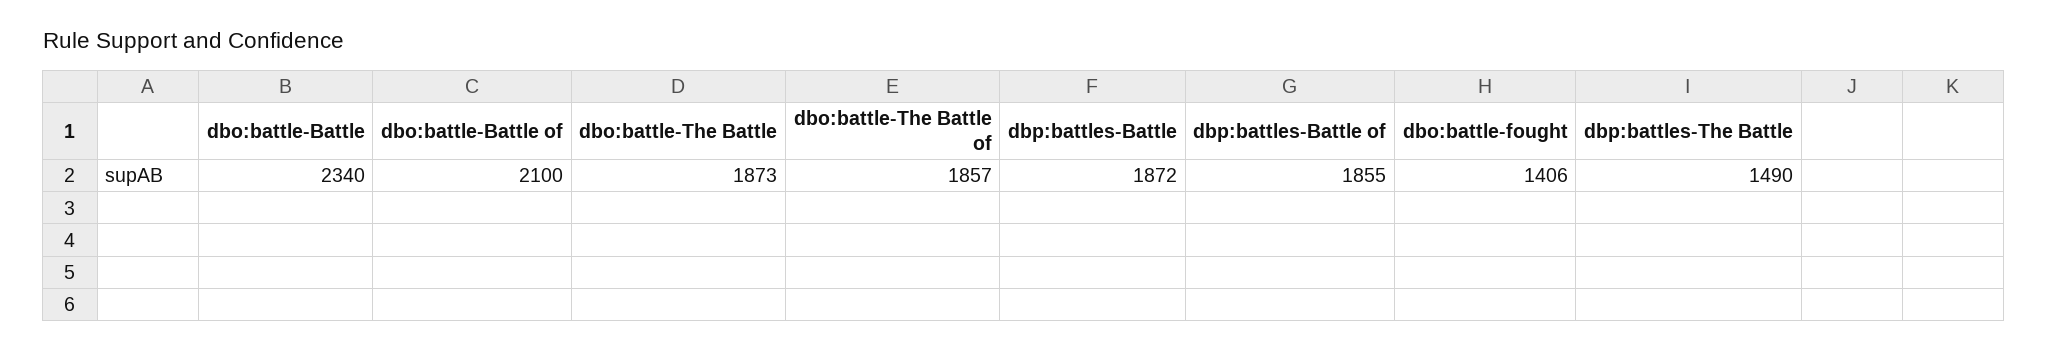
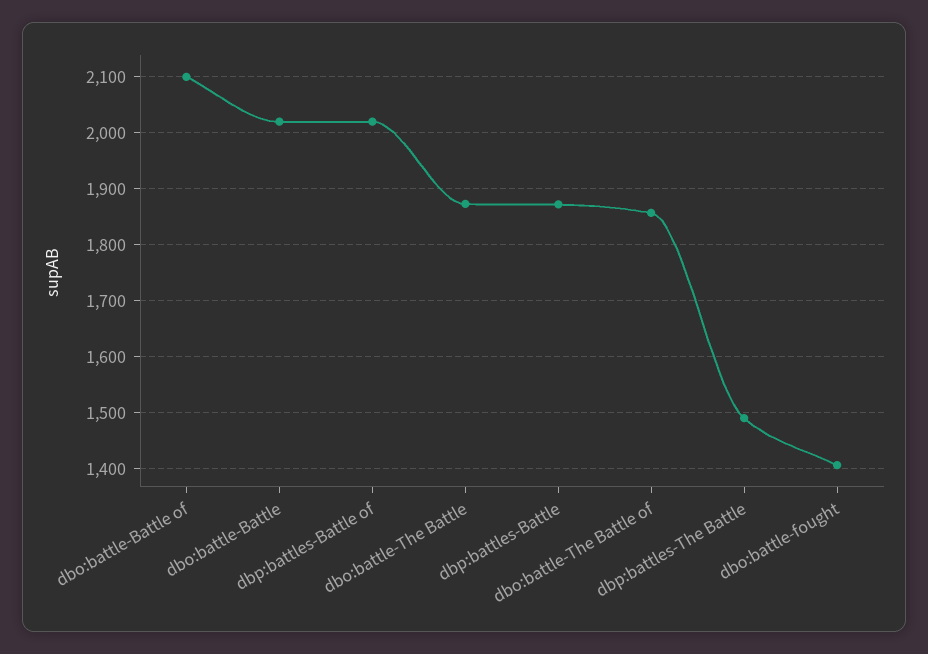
  {
-   "dbo:battle-Battle": 2340,
+   "dbo:battle-Battle": 2020,
    "dbo:battle-Battle of": 2100,
    "dbo:battle-The Battle": 1873,
    "dbo:battle-The Battle of": 1857,
    "dbp:battles-Battle": 1872,
-   "dbp:battles-Battle of": 1855,
+   "dbp:battles-Battle of": 2020,
    "dbo:battle-fought": 1406,
    "dbp:battles-The Battle": 1490
  }

